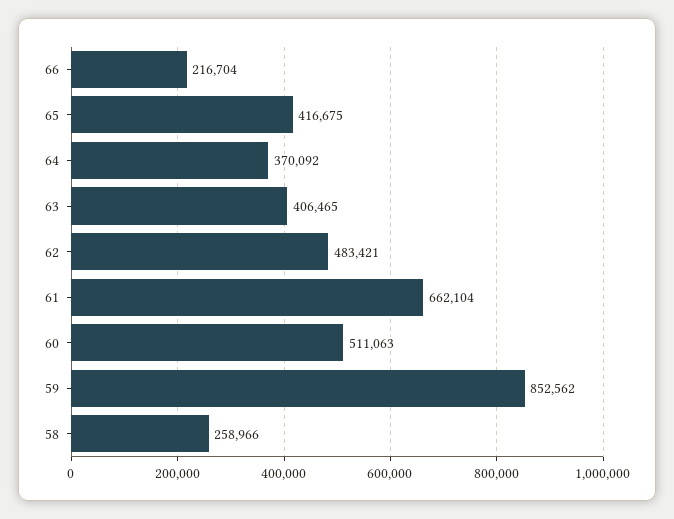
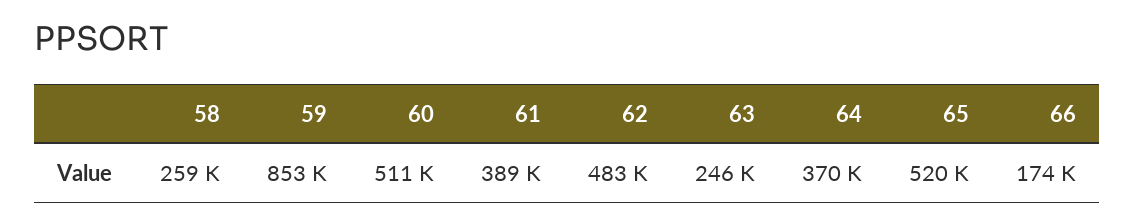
  {
-   "66": 216704,
+   "66": 174000,
-   "65": 416675,
+   "65": 520000,
    "64": 370092,
-   "63": 406465,
+   "63": 246000,
    "62": 483421,
-   "61": 662104,
+   "61": 389000,
    "60": 511063,
    "59": 852562,
    "58": 258966
  }

